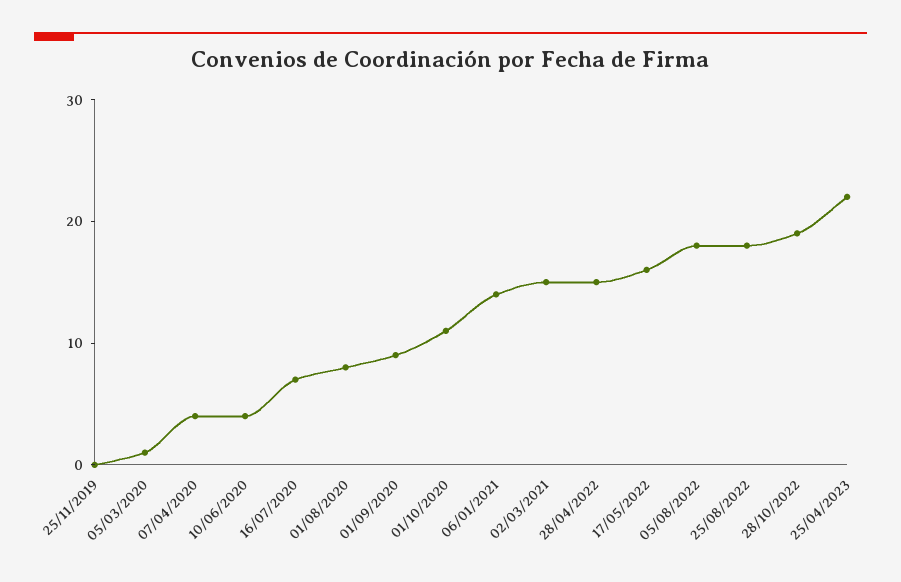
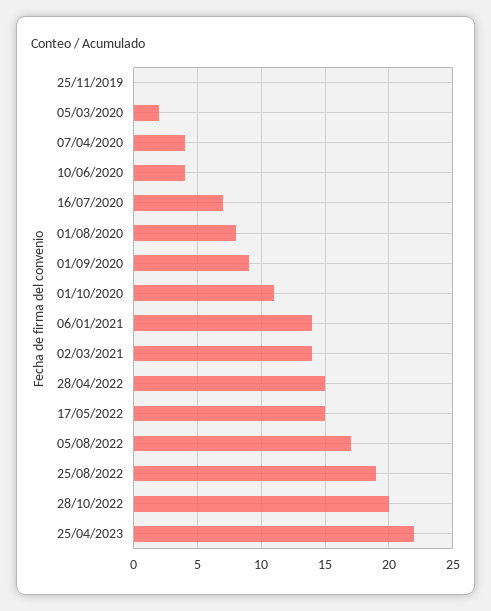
  {
    "25/11/2019": 0,
-   "05/03/2020": 1,
+   "05/03/2020": 2,
    "07/04/2020": 4,
    "10/06/2020": 4,
    "16/07/2020": 7,
    "01/08/2020": 8,
    "01/09/2020": 9,
    "01/10/2020": 11,
    "06/01/2021": 14,
-   "02/03/2021": 15,
+   "02/03/2021": 14,
    "28/04/2022": 15,
-   "17/05/2022": 16,
+   "17/05/2022": 15,
-   "05/08/2022": 18,
+   "05/08/2022": 17,
-   "25/08/2022": 18,
+   "25/08/2022": 19,
-   "28/10/2022": 19,
+   "28/10/2022": 20,
    "25/04/2023": 22
  }

